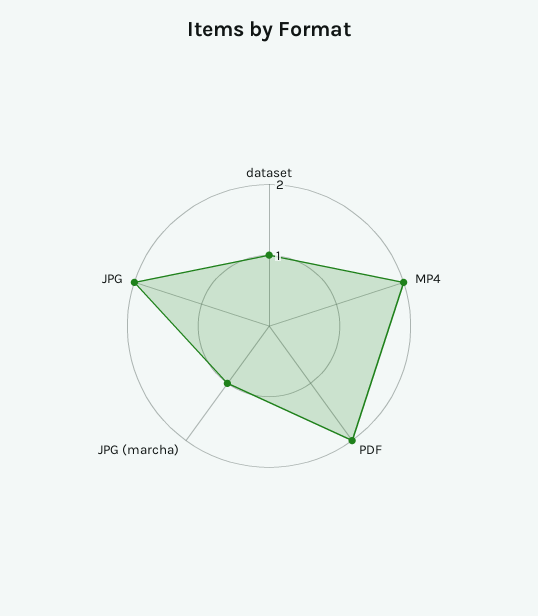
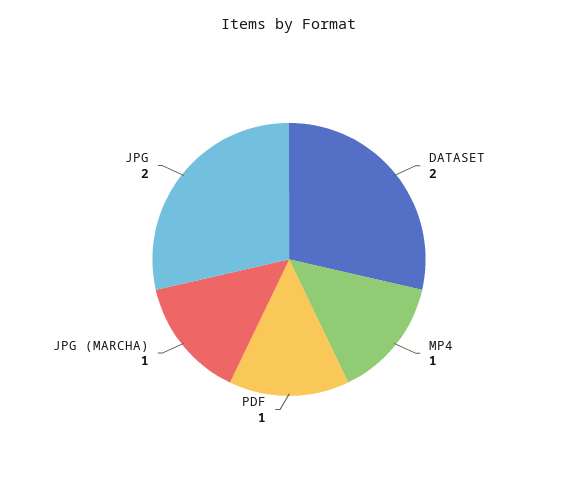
  {
-   "dataset": 1,
+   "dataset": 2,
-   "MP4": 2,
+   "MP4": 1,
-   "PDF": 2,
+   "PDF": 1,
    "JPG (marcha)": 1,
    "JPG": 2
  }

